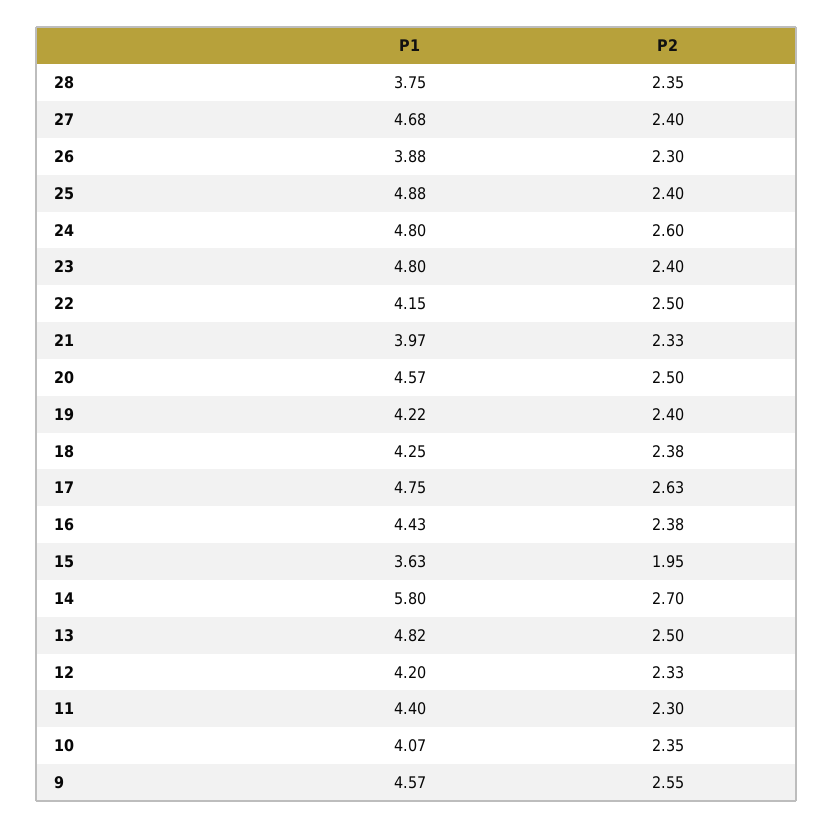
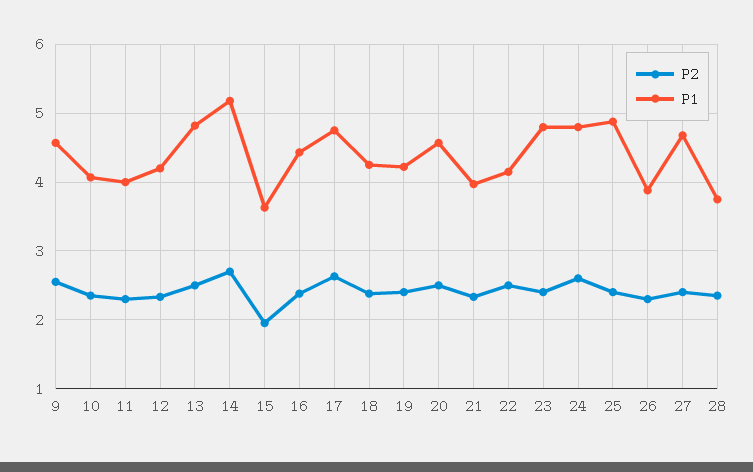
  {
    "P1": {
      "28": 3.75,
      "27": 4.68,
      "26": 3.88,
      "25": 4.88,
      "24": 4.8,
      "23": 4.8,
      "22": 4.15,
      "21": 3.97,
      "20": 4.57,
      "19": 4.22,
      "18": 4.25,
      "17": 4.75,
      "16": 4.43,
      "15": 3.63,
-     "14": 5.8,
+     "14": 5.2,
      "13": 4.82,
      "12": 4.2,
-     "11": 4.4,
+     "11": 4,
      "10": 4.07,
      "9": 4.57
    },
    "P2": {
      "28": 2.35,
      "27": 2.4,
      "26": 2.3,
      "25": 2.4,
      "24": 2.6,
      "23": 2.4,
      "22": 2.5,
      "21": 2.33,
      "20": 2.5,
      "19": 2.4,
      "18": 2.38,
      "17": 2.63,
      "16": 2.38,
      "15": 1.95,
      "14": 2.7,
      "13": 2.5,
      "12": 2.33,
      "11": 2.3,
      "10": 2.35,
      "9": 2.55
    }
  }

